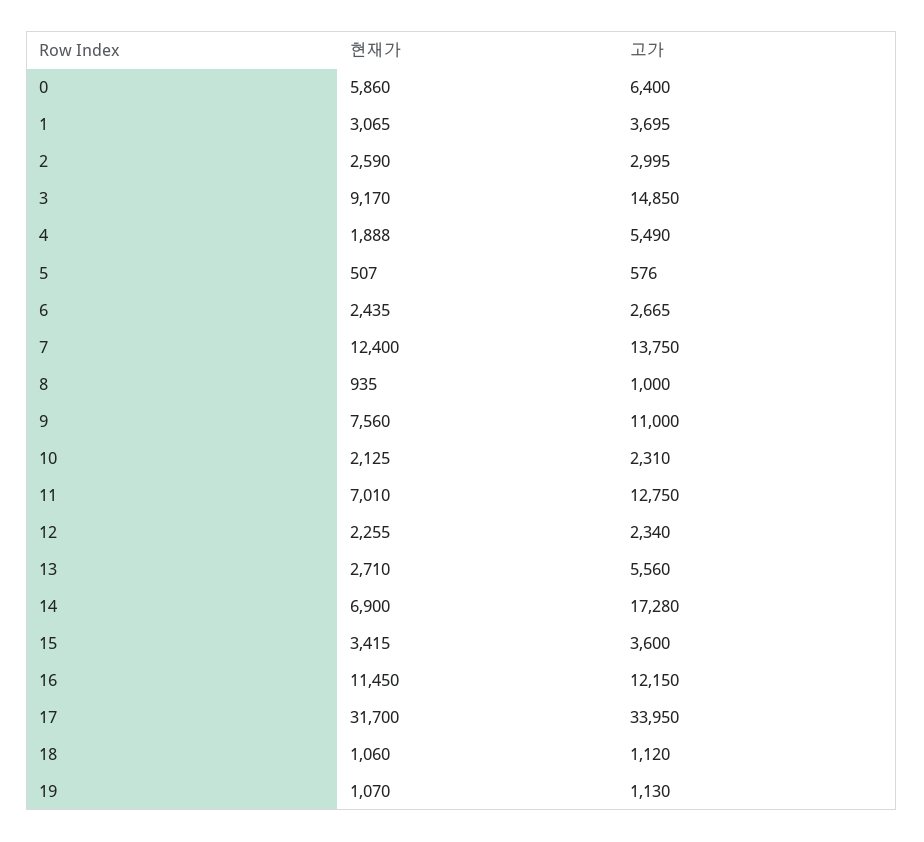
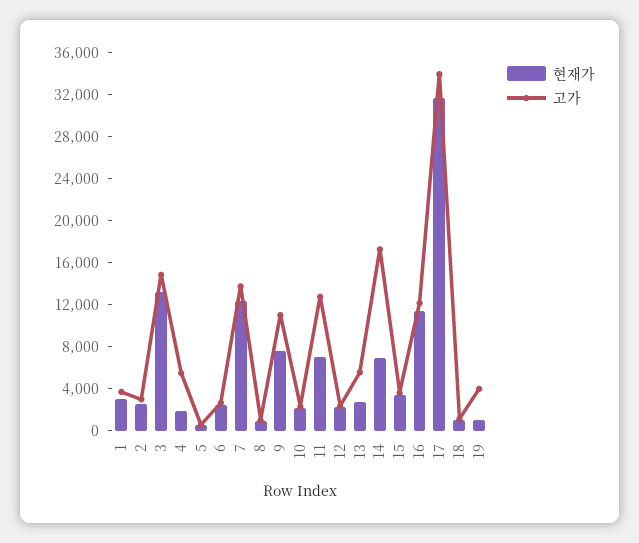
  {
    "현재가": {
-     "0": 5860,
      "1": 3065,
      "2": 2590,
-     "3": 9170,
+     "3": 13000,
      "4": 1888,
      "5": 507,
      "6": 2435,
      "7": 12400,
      "8": 935,
      "9": 7560,
      "10": 2125,
      "11": 7010,
      "12": 2255,
      "13": 2710,
      "14": 6900,
      "15": 3415,
      "16": 11450,
      "17": 31700,
      "18": 1060,
      "19": 1070
    },
    "고가": {
-     "0": 6400,
      "1": 3695,
      "2": 2995,
      "3": 14850,
      "4": 5490,
      "5": 576,
      "6": 2665,
      "7": 13750,
      "8": 1000,
      "9": 11000,
      "10": 2310,
      "11": 12750,
      "12": 2340,
      "13": 5560,
      "14": 17280,
      "15": 3600,
      "16": 12150,
      "17": 33950,
      "18": 1120,
-     "19": 1130
+     "19": 4000
    }
  }

